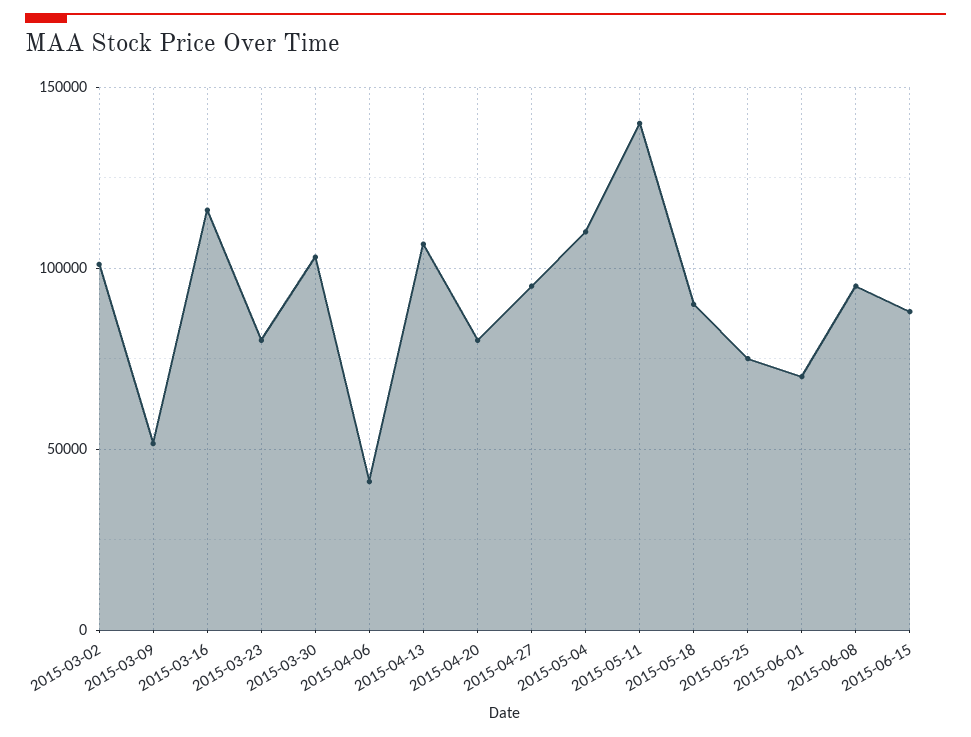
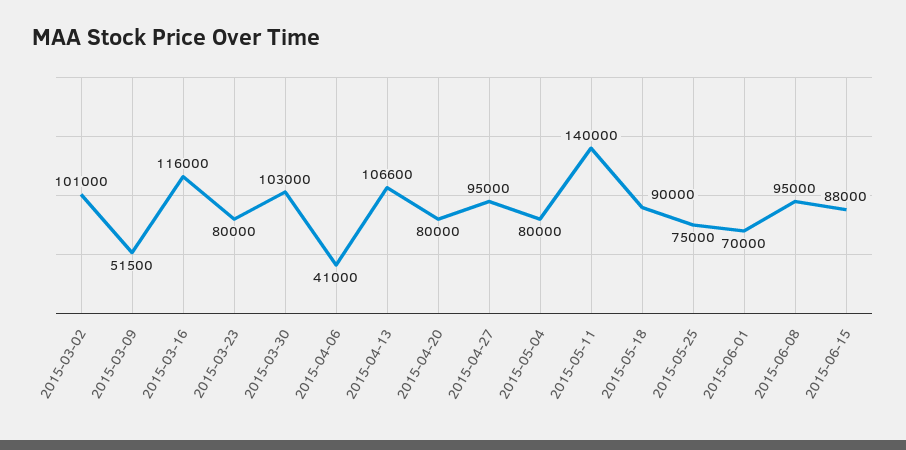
  {
    "2015-03-02": 101000,
    "2015-03-09": 51500,
    "2015-03-16": 116000,
    "2015-03-23": 80000,
    "2015-03-30": 103000,
    "2015-04-06": 41000,
    "2015-04-13": 106600,
    "2015-04-20": 80000,
    "2015-04-27": 95000,
-   "2015-05-04": 110000,
+   "2015-05-04": 80000,
    "2015-05-11": 140000,
    "2015-05-18": 90000,
    "2015-05-25": 75000,
    "2015-06-01": 70000,
    "2015-06-08": 95000,
    "2015-06-15": 88000
  }

